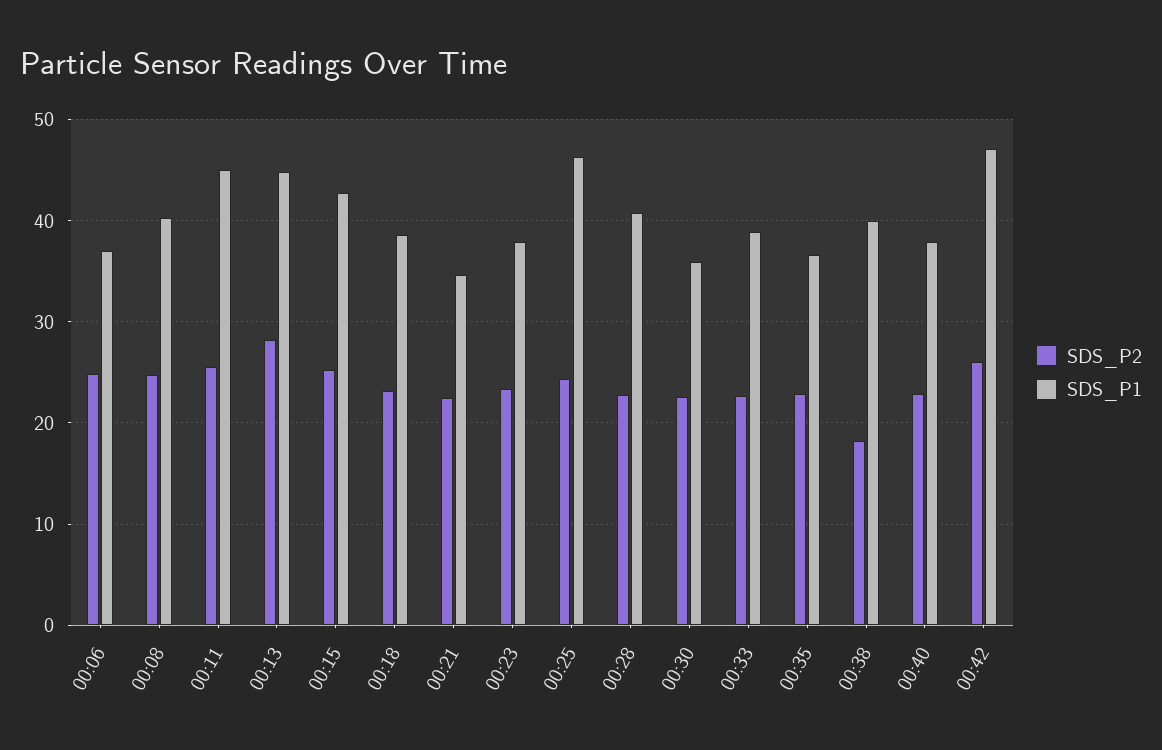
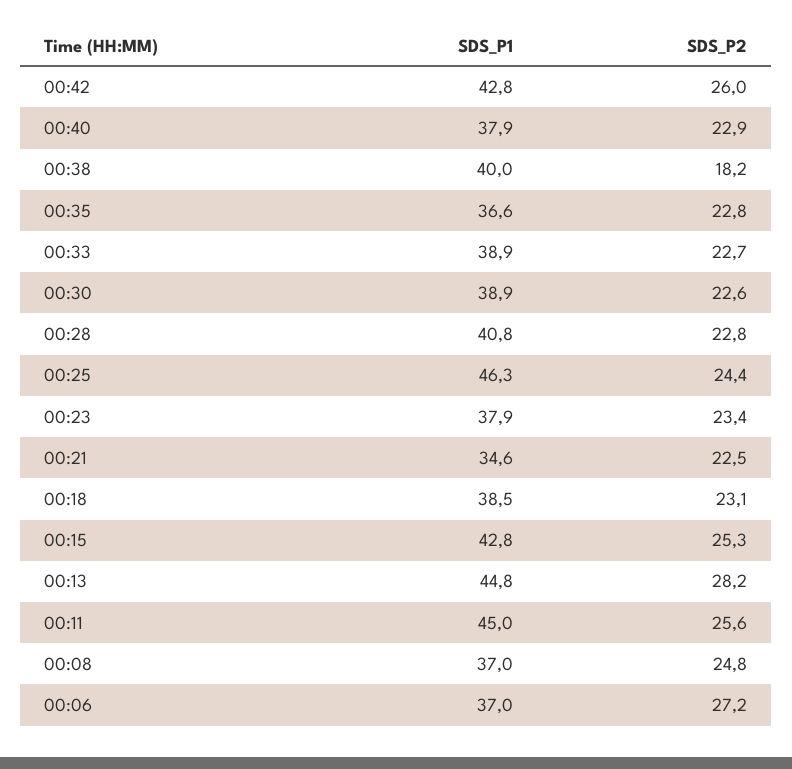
  {
    "SDS_P2": {
-     "00:06": 25,
+     "00:06": 27.2,
      "00:08": 24.8,
      "00:11": 25.6,
      "00:13": 28.2,
      "00:15": 25.3,
      "00:18": 23.1,
      "00:21": 22.5,
      "00:23": 23.4,
      "00:25": 24.4,
      "00:28": 22.8,
      "00:30": 22.6,
      "00:33": 22.7,
      "00:35": 22.8,
      "00:38": 18.2,
      "00:40": 22.9,
      "00:42": 26
    },
    "SDS_P1": {
      "00:06": 37,
-     "00:08": 40,
+     "00:08": 37,
      "00:11": 45,
      "00:13": 44.8,
      "00:15": 42.8,
      "00:18": 38.5,
      "00:21": 34.6,
      "00:23": 37.9,
      "00:25": 46.3,
      "00:28": 40.8,
-     "00:30": 36,
+     "00:30": 38.9,
      "00:33": 38.9,
      "00:35": 36.6,
      "00:38": 40,
      "00:40": 37.9,
-     "00:42": 47
+     "00:42": 42.8
    }
  }

